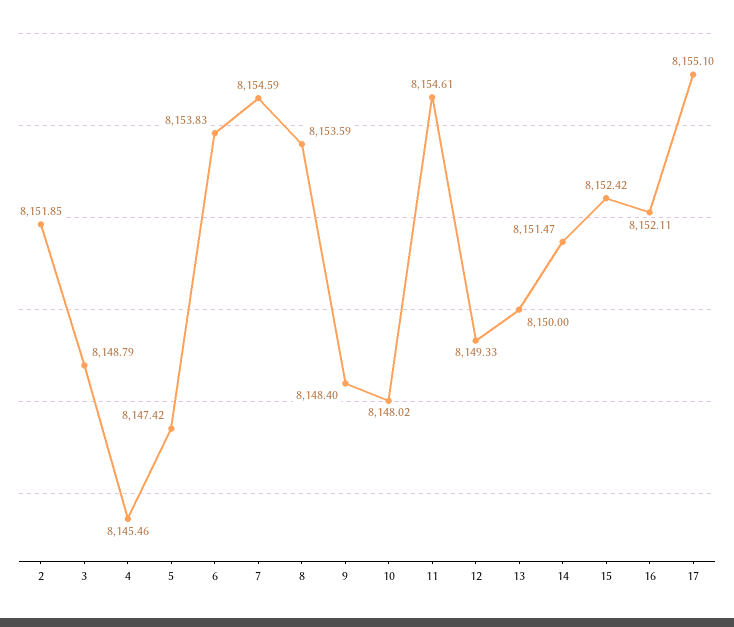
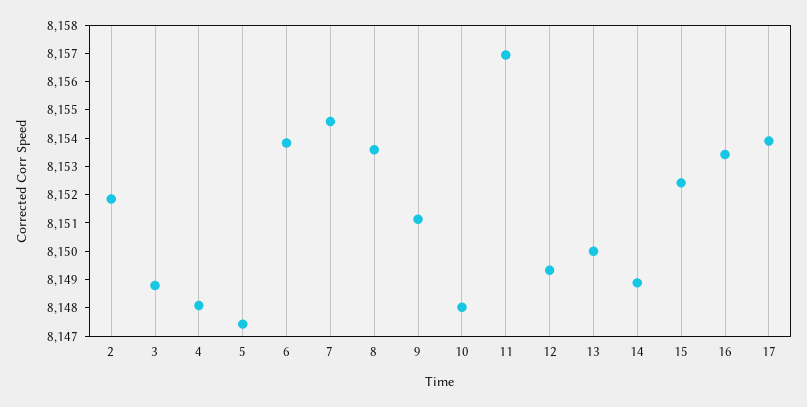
  {
    "2": 8151.85,
    "3": 8148.79,
-   "4": 8145.46,
+   "4": 8148,
    "5": 8147.42,
    "6": 8153.83,
    "7": 8154.59,
    "8": 8153.59,
-   "9": 8148.4,
+   "9": 8151,
    "10": 8148.02,
-   "11": 8154.61,
+   "11": 8157,
    "12": 8149.33,
    "13": 8150,
-   "14": 8151.47,
+   "14": 8149,
    "15": 8152.42,
-   "16": 8152.11,
+   "16": 8153.5,
-   "17": 8155.1
+   "17": 8154
  }

